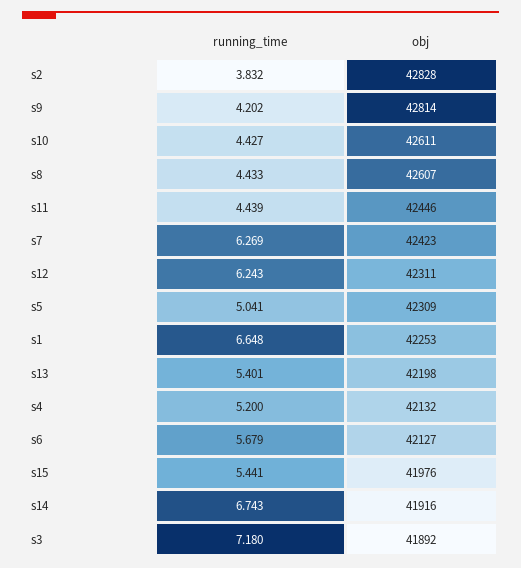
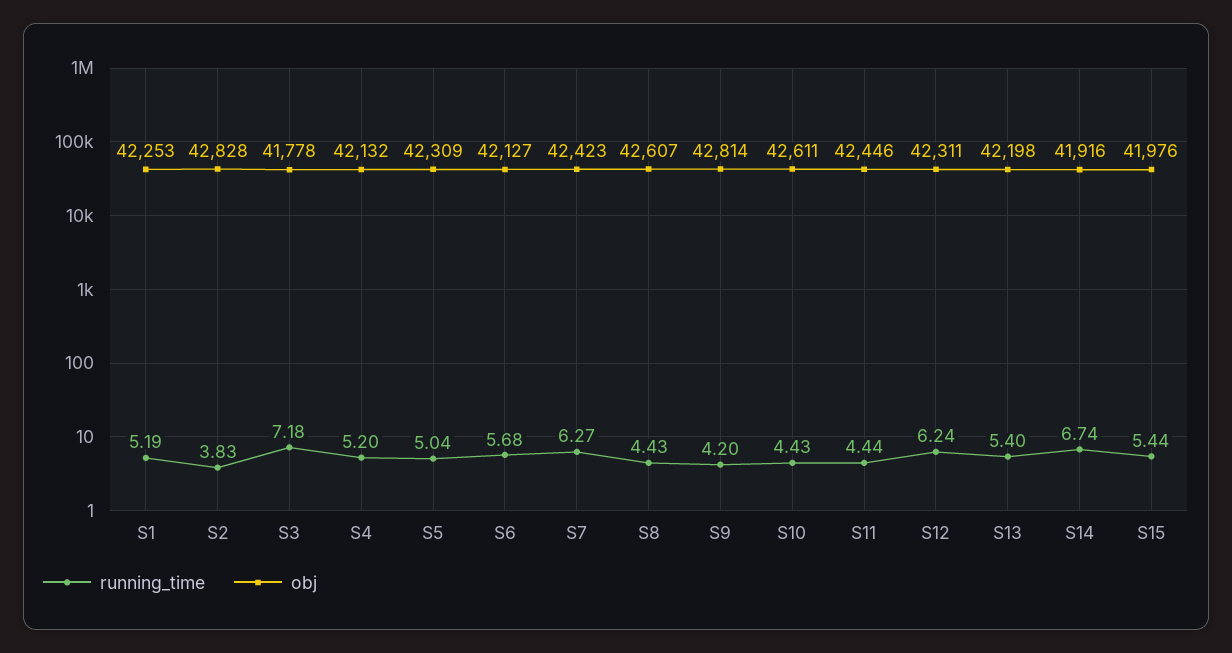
  {
    "running_time": {
      "s2": 3.832,
      "s9": 4.202,
      "s10": 4.427,
      "s8": 4.433,
      "s11": 4.439,
      "s7": 6.269,
      "s12": 6.243,
      "s5": 5.041,
-     "s1": 6.648,
+     "s1": 5.19,
      "s13": 5.401,
      "s4": 5.2,
      "s6": 5.679,
      "s15": 5.441,
      "s14": 6.743,
      "s3": 7.18
    },
    "obj": {
      "s2": 42828,
      "s9": 42814,
      "s10": 42611,
      "s8": 42607,
      "s11": 42446,
      "s7": 42423,
      "s12": 42311,
      "s5": 42309,
      "s1": 42253,
      "s13": 42198,
      "s4": 42132,
      "s6": 42127,
      "s15": 41976,
      "s14": 41916,
-     "s3": 41892
+     "s3": 41778
    }
  }

